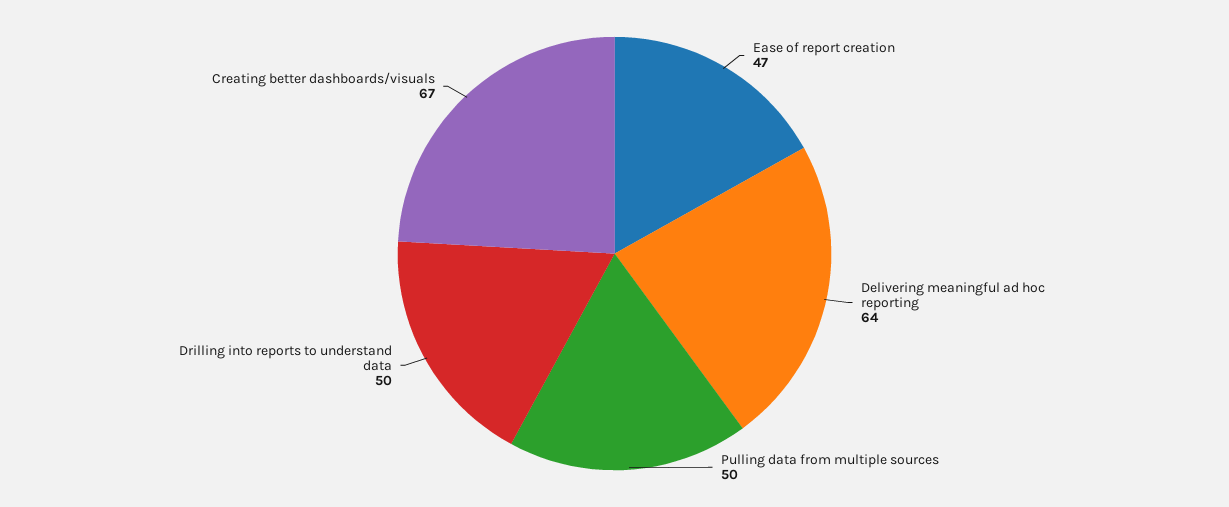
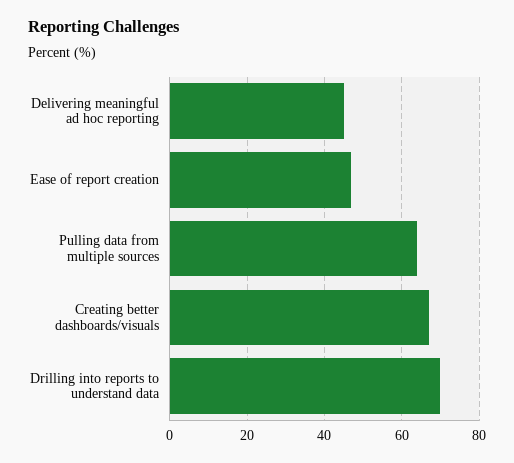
  {
    "Ease of report creation": 47,
-   "Delivering meaningful ad hoc reporting": 64,
+   "Delivering meaningful ad hoc reporting": 45,
-   "Pulling data from multiple sources": 50,
+   "Pulling data from multiple sources": 65,
-   "Drilling into reports to understand data": 50,
+   "Drilling into reports to understand data": 70,
    "Creating better dashboards/visuals": 67
  }

